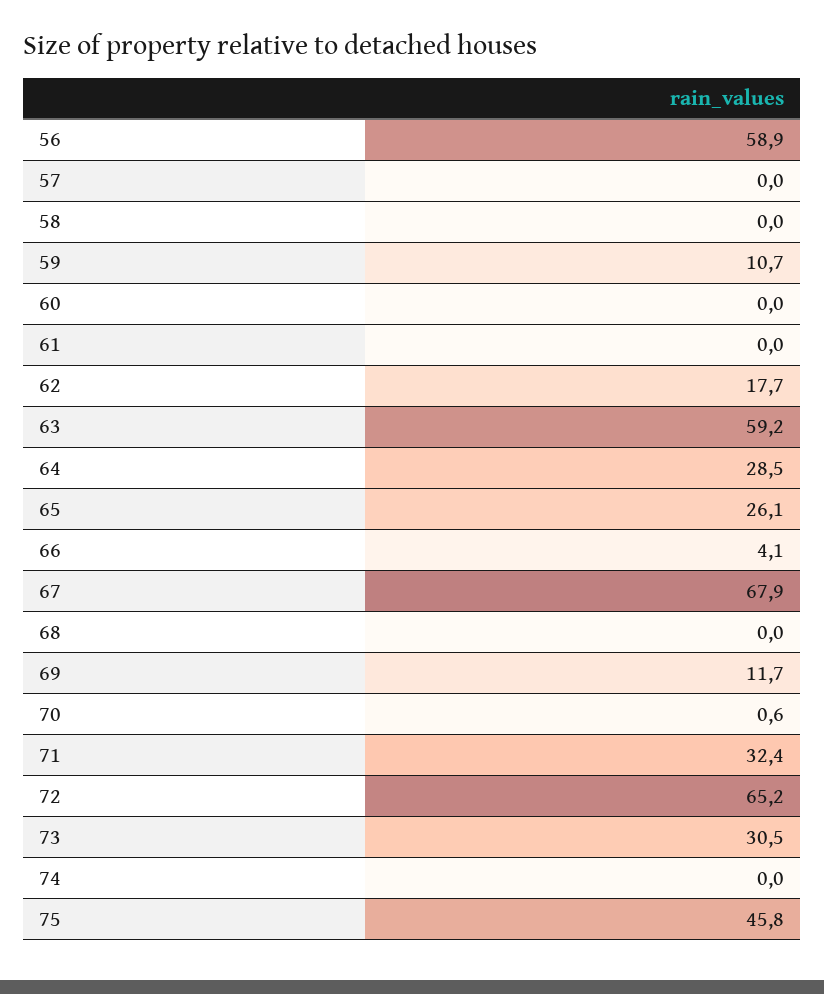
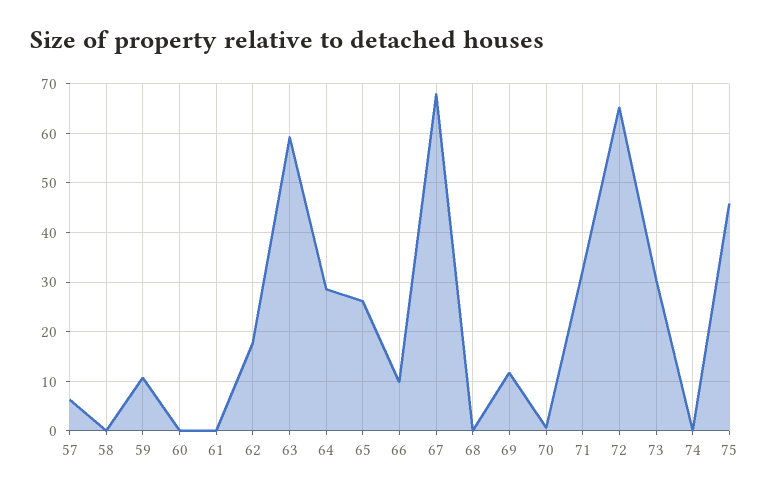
  {
-   "56": 58.9,
-   "57": 0,
+   "57": 6,
    "58": 0,
    "59": 10.7,
    "60": 0,
    "61": 0,
    "62": 17.7,
    "63": 59.2,
    "64": 28.5,
    "65": 26.1,
-   "66": 4.1,
+   "66": 10,
    "67": 67.9,
    "68": 0,
    "69": 11.7,
    "70": 0.6,
    "71": 32.4,
    "72": 65.2,
    "73": 30.5,
    "74": 0,
    "75": 45.8
  }

